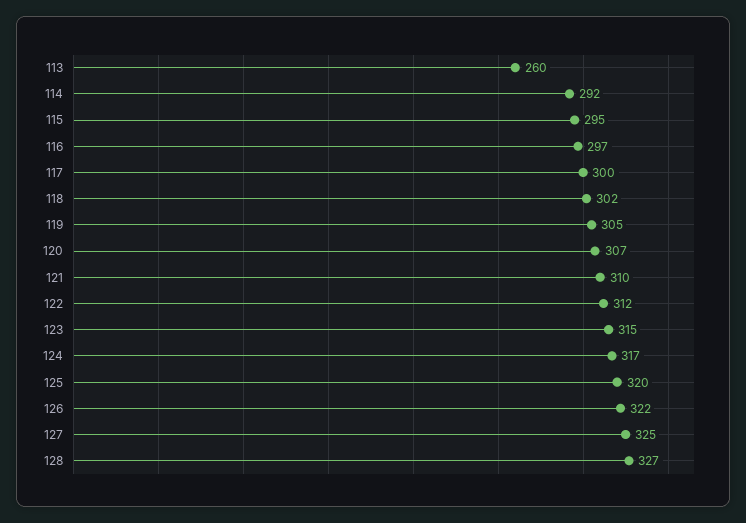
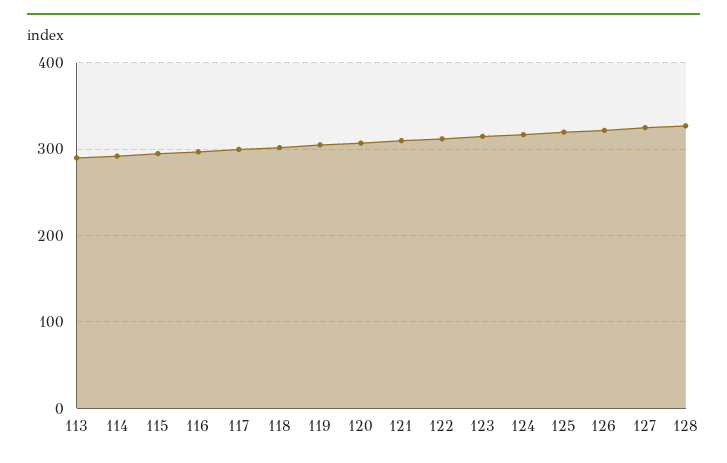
  {
-   "113": 260,
+   "113": 290,
    "114": 292,
    "115": 295,
    "116": 297,
    "117": 300,
    "118": 302,
    "119": 305,
    "120": 307,
    "121": 310,
    "122": 312,
    "123": 315,
    "124": 317,
    "125": 320,
    "126": 322,
    "127": 325,
    "128": 327
  }

